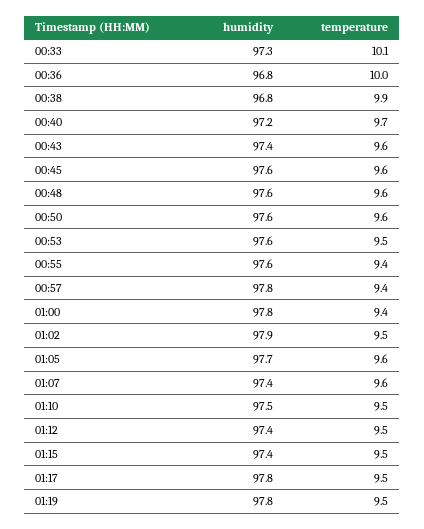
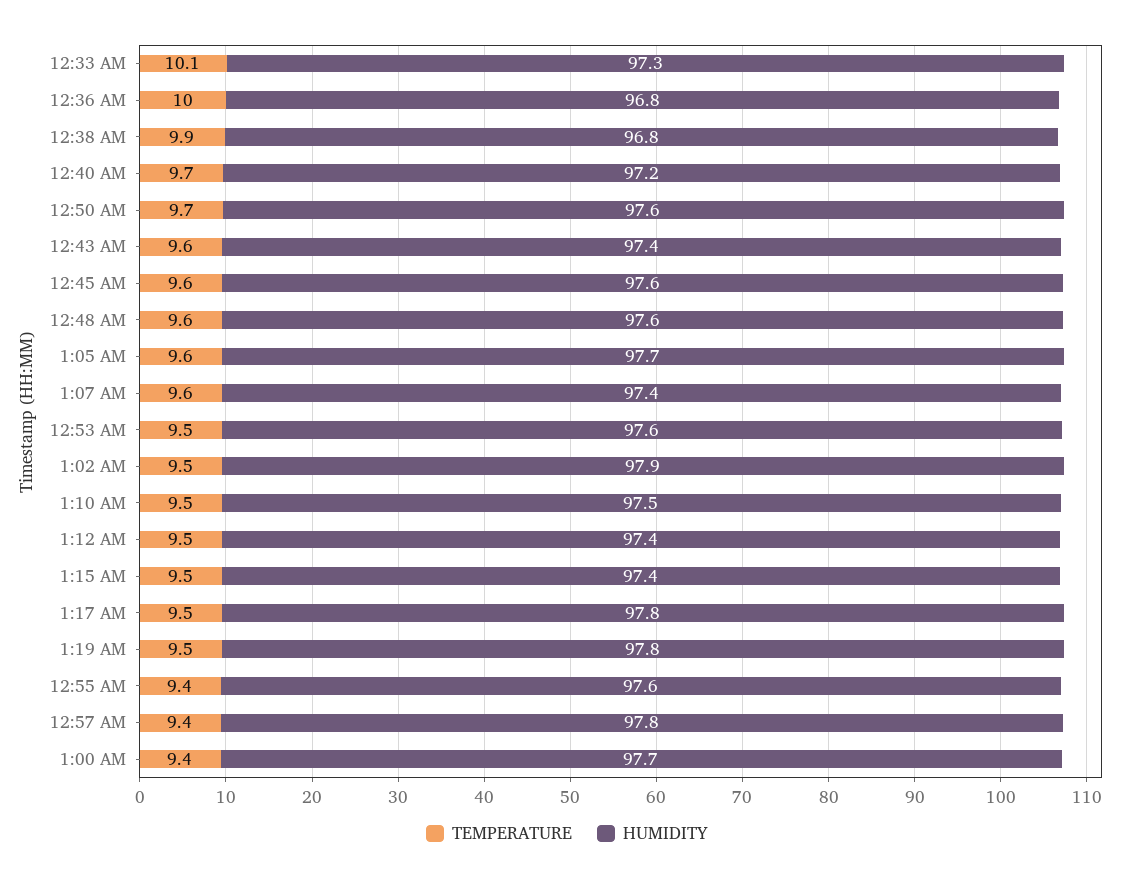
  {
    "humidity": {
      "00:33": 97.3,
      "00:36": 96.8,
      "00:38": 96.8,
      "00:40": 97.2,
      "00:43": 97.4,
      "00:45": 97.6,
      "00:48": 97.6,
      "00:50": 97.6,
      "00:53": 97.6,
      "00:55": 97.6,
      "00:57": 97.8,
-     "01:00": 97.8,
+     "01:00": 97.7,
      "01:02": 97.9,
      "01:05": 97.7,
      "01:07": 97.4,
      "01:10": 97.5,
      "01:12": 97.4,
      "01:15": 97.4,
      "01:17": 97.8,
      "01:19": 97.8
    },
    "temperature": {
      "00:33": 10.1,
      "00:36": 10,
      "00:38": 9.9,
      "00:40": 9.7,
      "00:43": 9.6,
      "00:45": 9.6,
      "00:48": 9.6,
-     "00:50": 9.6,
+     "00:50": 9.7,
      "00:53": 9.5,
      "00:55": 9.4,
      "00:57": 9.4,
      "01:00": 9.4,
      "01:02": 9.5,
      "01:05": 9.6,
      "01:07": 9.6,
      "01:10": 9.5,
      "01:12": 9.5,
      "01:15": 9.5,
      "01:17": 9.5,
      "01:19": 9.5
    }
  }

